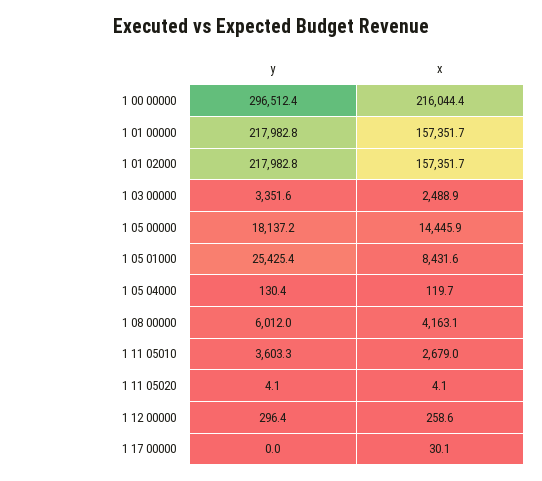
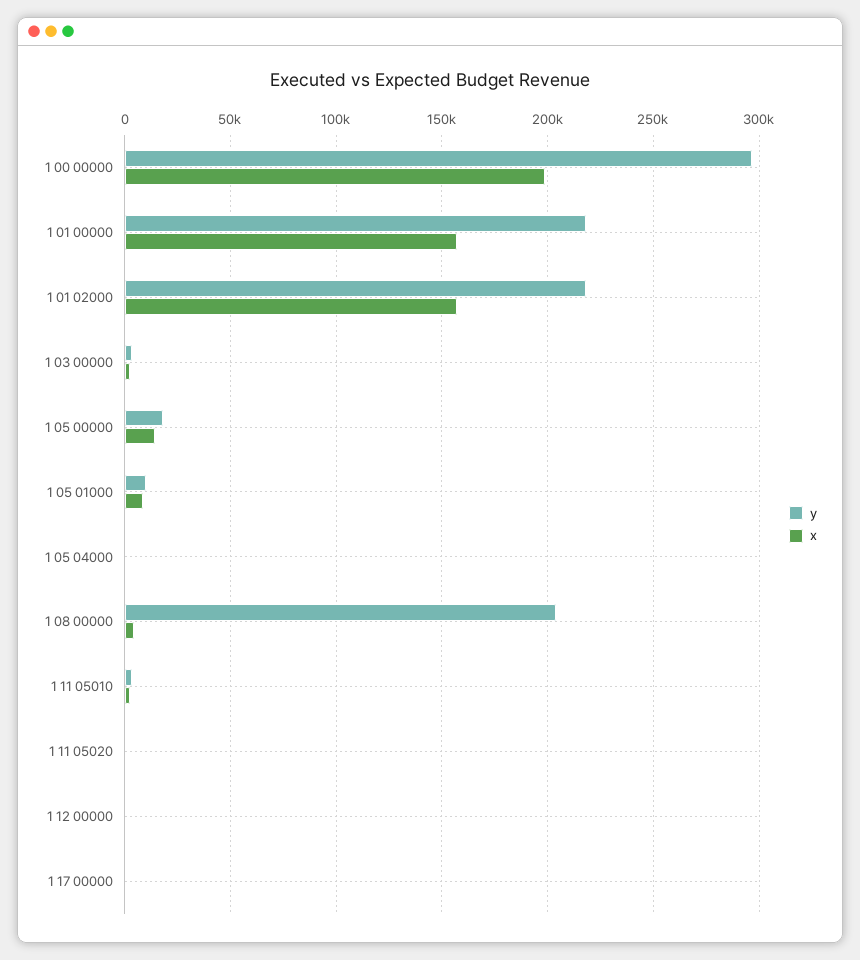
  {
    "y": {
      "1 00 00000": 296512.4,
      "1 01 00000": 217982.8,
      "1 01 02000": 217982.8,
      "1 03 00000": 3351.6,
      "1 05 00000": 18137.2,
-     "1 05 01000": 25425.4,
+     "1 05 01000": 10000,
      "1 05 04000": 130.4,
-     "1 08 00000": 6012,
+     "1 08 00000": 205000,
      "1 11 05010": 3603.3,
      "1 11 05020": 4.1,
      "1 12 00000": 296.4,
      "1 17 00000": 0
    },
    "x": {
-     "1 00 00000": 216044.4,
+     "1 00 00000": 200000,
      "1 01 00000": 157351.7,
      "1 01 02000": 157351.7,
      "1 03 00000": 2488.9,
      "1 05 00000": 14445.9,
      "1 05 01000": 8431.6,
      "1 05 04000": 119.7,
      "1 08 00000": 4163.1,
      "1 11 05010": 2679,
      "1 11 05020": 4.1,
      "1 12 00000": 258.6,
      "1 17 00000": 30.1
    }
  }

